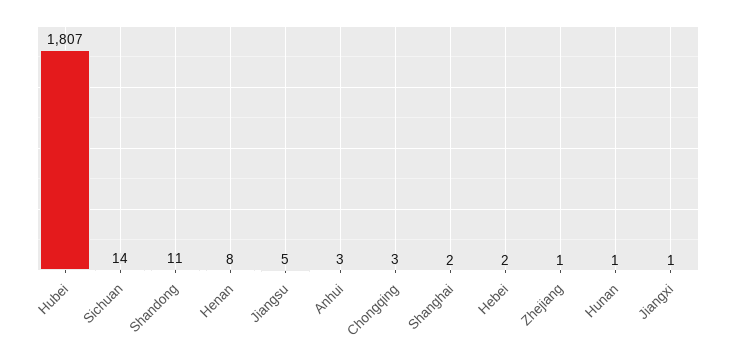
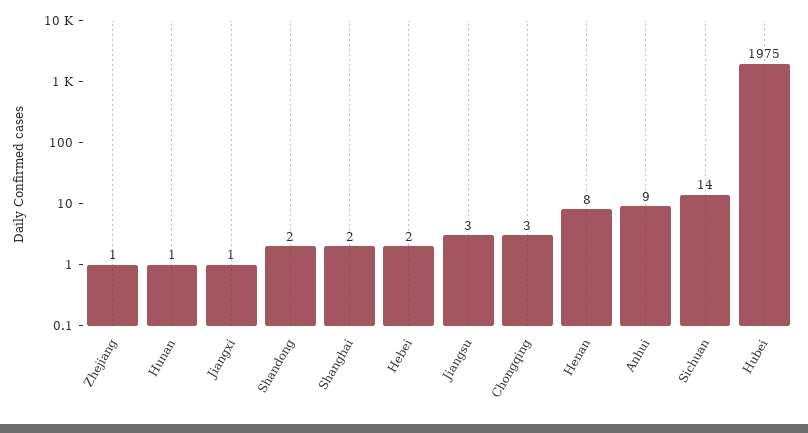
  {
-   "Hubei": 1807,
+   "Hubei": 1975,
    "Sichuan": 14,
-   "Shandong": 11,
+   "Shandong": 2,
    "Henan": 8,
-   "Jiangsu": 5,
+   "Jiangsu": 3,
-   "Anhui": 3,
+   "Anhui": 9,
    "Chongqing": 3,
    "Shanghai": 2,
    "Hebei": 2,
    "Zhejiang": 1,
    "Hunan": 1,
    "Jiangxi": 1
  }

